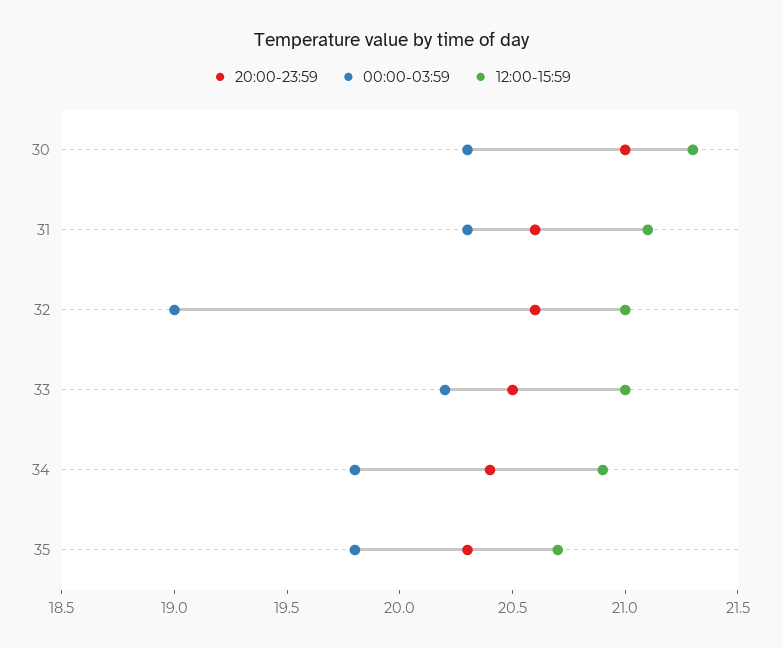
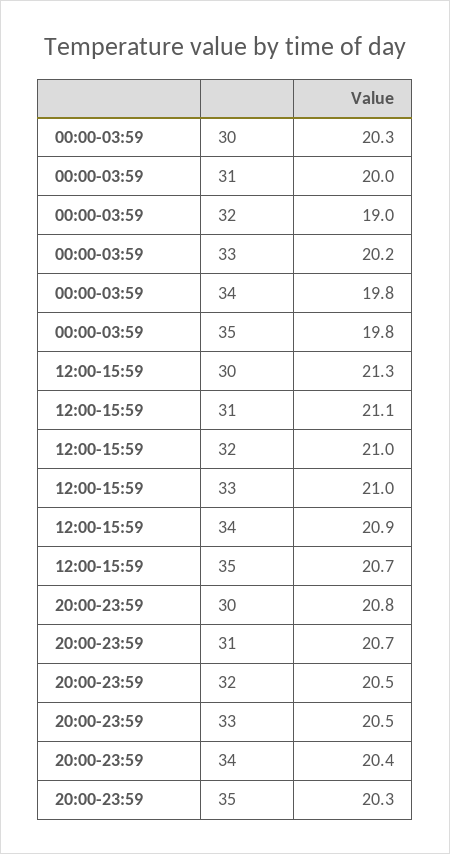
  {
    "20:00-23:59": {
-     "30": 21,
+     "30": 20.8,
-     "31": 20.6,
+     "31": 20.7,
-     "32": 20.6,
+     "32": 20.5,
      "33": 20.5,
      "34": 20.4,
      "35": 20.3
    },
    "00:00-03:59": {
      "30": 20.3,
-     "31": 20.3,
+     "31": 20,
      "32": 19,
      "33": 20.2,
      "34": 19.8,
      "35": 19.8
    },
    "12:00-15:59": {
      "30": 21.3,
      "31": 21.1,
      "32": 21,
      "33": 21,
      "34": 20.9,
      "35": 20.7
    }
  }

